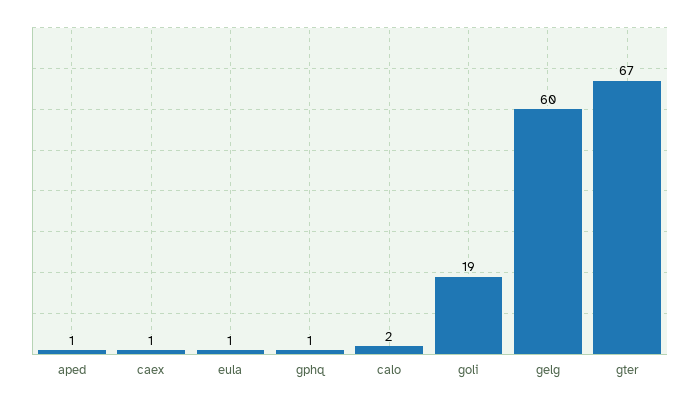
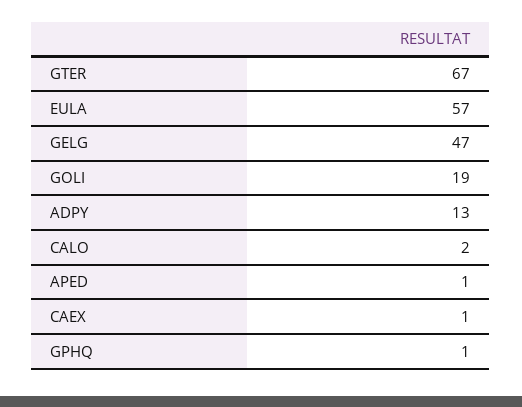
  {
    "aped": 1,
    "caex": 1,
-   "eula": 1,
+   "eula": 57,
    "gphq": 1,
    "calo": 2,
    "goli": 19,
-   "gelg": 60,
+   "gelg": 47,
-   "gter": 67
+   "gter": 67,
+   "ADPY": 13
  }

